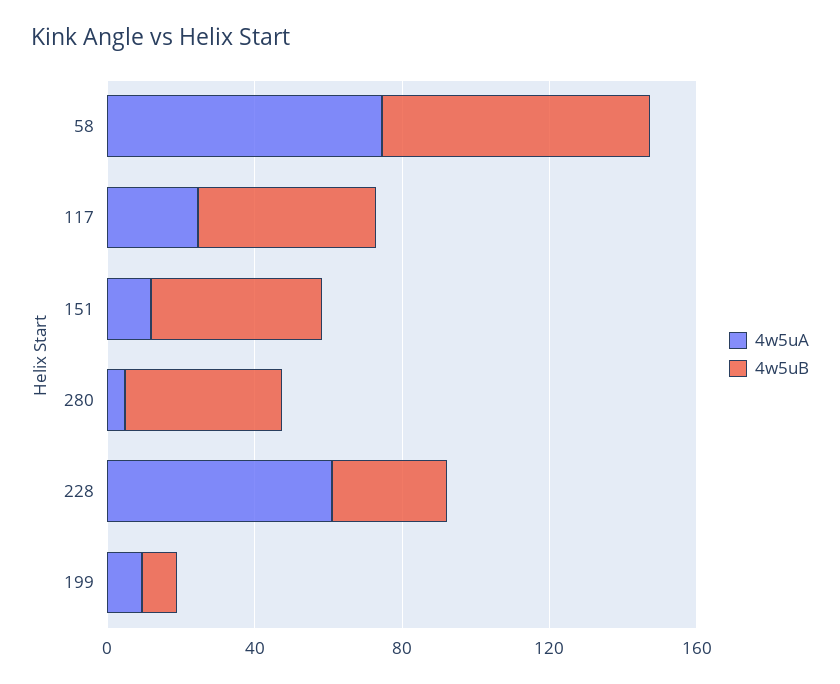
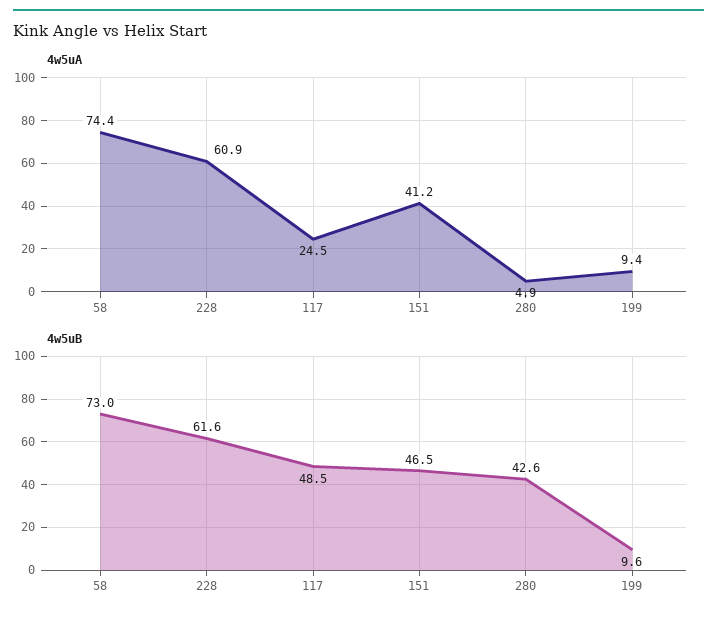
  {
    "4w5uA": {
      "58": 74.4,
      "117": 24.5,
-     "151": 10,
+     "151": 41.2,
      "280": 4.9,
      "228": 60.9,
      "199": 9.4
    },
    "4w5uB": {
      "58": 73,
      "117": 48.5,
      "151": 46.5,
      "280": 42.6,
-     "228": 30,
+     "228": 61.6,
      "199": 9.6
    }
  }

